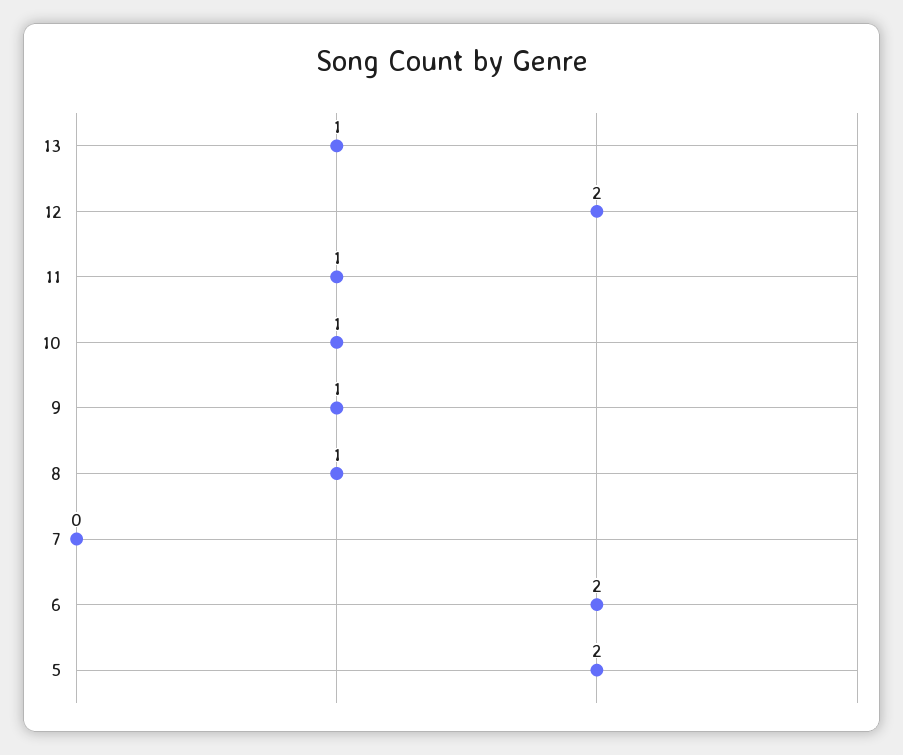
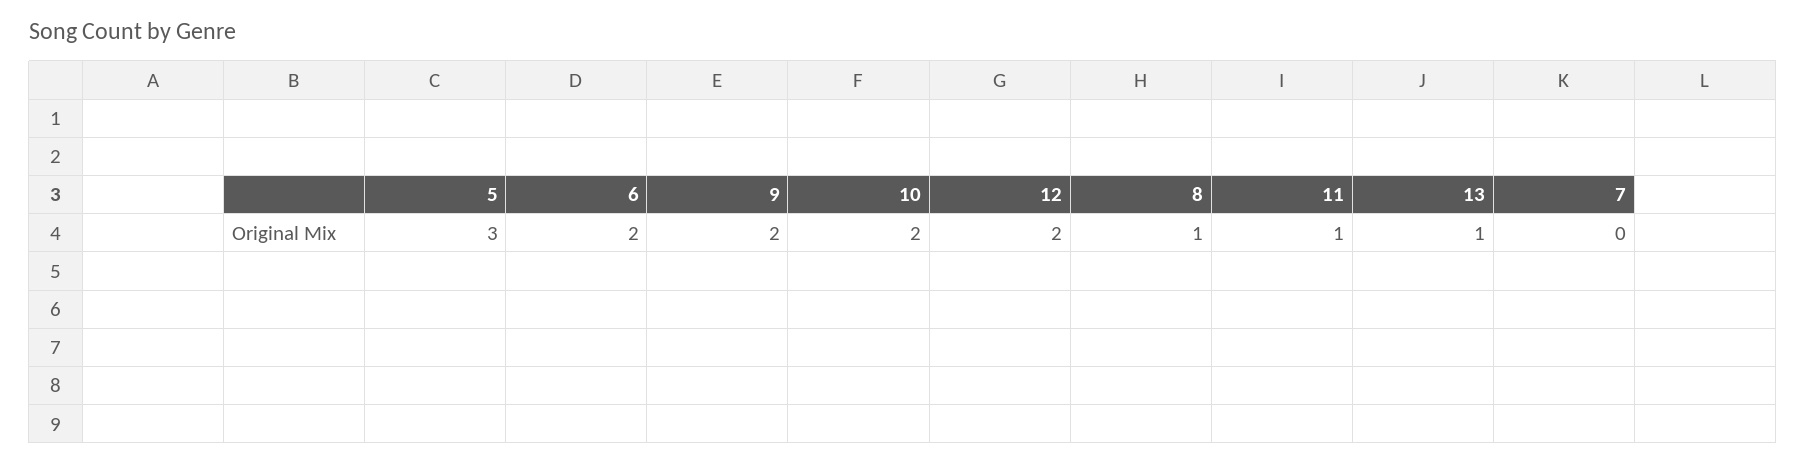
  {
    "13": 1,
    "12": 2,
    "11": 1,
-   "10": 1,
+   "10": 2,
-   "9": 1,
+   "9": 2,
    "8": 1,
    "7": 0,
    "6": 2,
-   "5": 2
+   "5": 3
  }

